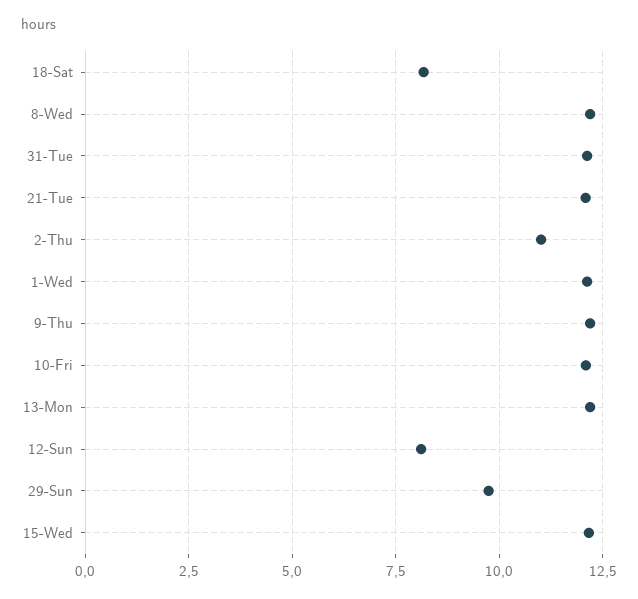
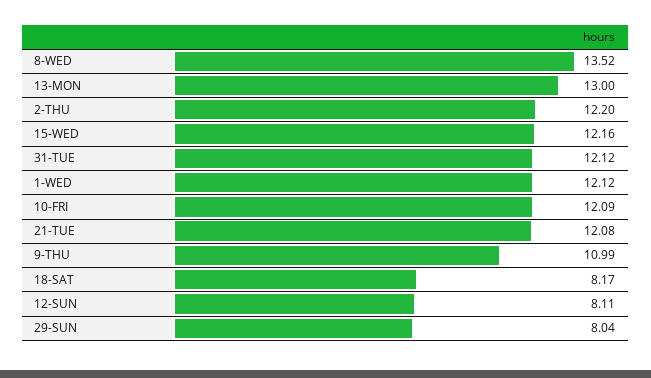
  {
    "18-Sat": 8.17,
-   "8-Wed": 12.25,
+   "8-Wed": 13.52,
    "31-Tue": 12.12,
    "21-Tue": 12.08,
-   "2-Thu": 11,
+   "2-Thu": 12.2,
    "1-Wed": 12.12,
-   "9-Thu": 12.25,
+   "9-Thu": 10.99,
    "10-Fri": 12.09,
-   "13-Mon": 12.25,
+   "13-Mon": 13,
    "12-Sun": 8.11,
-   "29-Sun": 9.75,
+   "29-Sun": 8.04,
    "15-Wed": 12.16
  }

